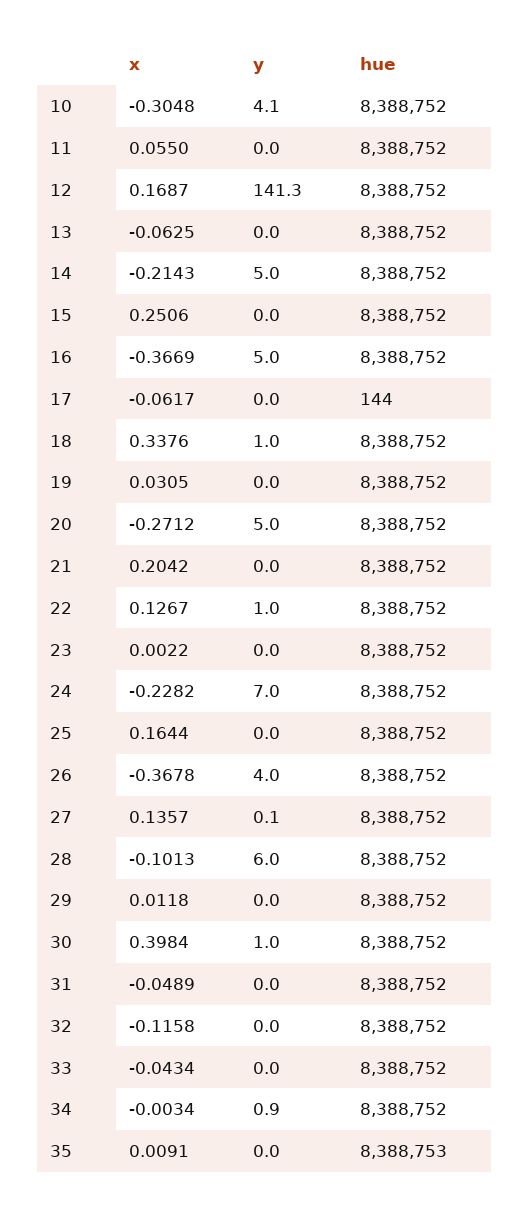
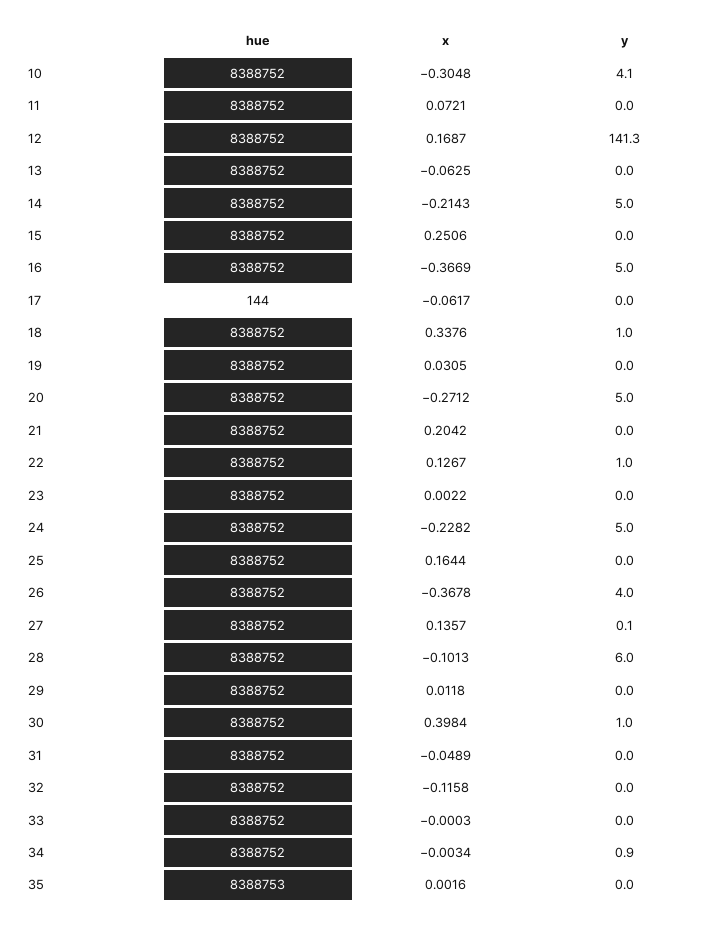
  {
    "x": {
      "10": -0.3048,
-     "11": 0.055,
+     "11": 0.0721,
      "12": 0.1687,
      "13": -0.0625,
      "14": -0.2143,
      "15": 0.2506,
      "16": -0.3669,
      "17": -0.0617,
      "18": 0.3376,
      "19": 0.0305,
      "20": -0.2712,
      "21": 0.2042,
      "22": 0.1267,
      "23": 0.0022,
      "24": -0.2282,
      "25": 0.1644,
      "26": -0.3678,
      "27": 0.1357,
      "28": -0.1013,
      "29": 0.0118,
      "30": 0.3984,
      "31": -0.0489,
      "32": -0.1158,
-     "33": -0.0434,
+     "33": -0.0003,
      "34": -0.0034,
-     "35": 0.0091
+     "35": 0.0016
    },
    "y": {
      "10": 4.1,
      "11": 0,
      "12": 141.3,
      "13": 0,
      "14": 5,
      "15": 0,
      "16": 5,
      "17": 0,
      "18": 1,
      "19": 0,
      "20": 5,
      "21": 0,
      "22": 1,
      "23": 0,
-     "24": 7,
+     "24": 5,
      "25": 0,
      "26": 4,
      "27": 0.1,
      "28": 6,
      "29": 0,
      "30": 1,
      "31": 0,
      "32": 0,
      "33": 0,
      "34": 0.9,
      "35": 0
    },
    "hue": {
      "10": 8388752,
      "11": 8388752,
      "12": 8388752,
      "13": 8388752,
      "14": 8388752,
      "15": 8388752,
      "16": 8388752,
      "17": 144,
      "18": 8388752,
      "19": 8388752,
      "20": 8388752,
      "21": 8388752,
      "22": 8388752,
      "23": 8388752,
      "24": 8388752,
      "25": 8388752,
      "26": 8388752,
      "27": 8388752,
      "28": 8388752,
      "29": 8388752,
      "30": 8388752,
      "31": 8388752,
      "32": 8388752,
      "33": 8388752,
      "34": 8388752,
      "35": 8388753
    }
  }

